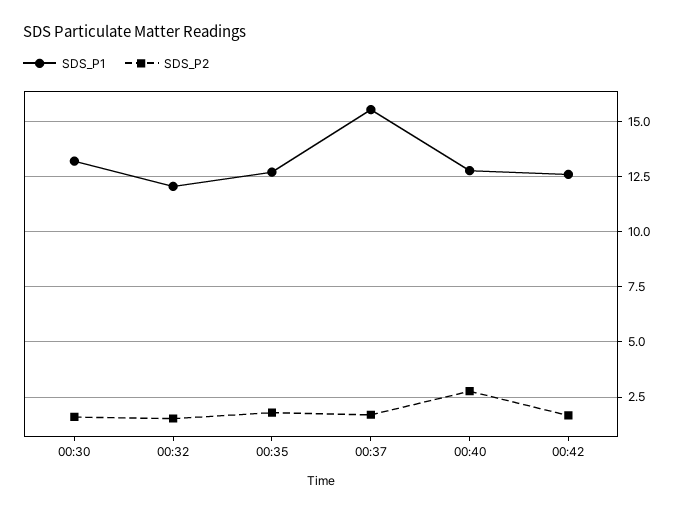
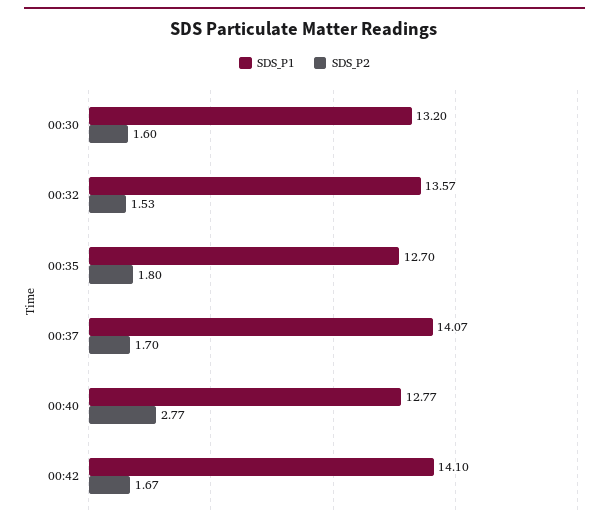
  {
    "SDS_P1": {
      "00:30": 13.2,
-     "00:32": 12,
+     "00:32": 13.57,
      "00:35": 12.7,
-     "00:37": 15.5,
+     "00:37": 14.07,
      "00:40": 12.77,
-     "00:42": 12.5
+     "00:42": 14.1
    },
    "SDS_P2": {
      "00:30": 1.6,
      "00:32": 1.53,
      "00:35": 1.8,
      "00:37": 1.7,
      "00:40": 2.77,
      "00:42": 1.67
    }
  }

